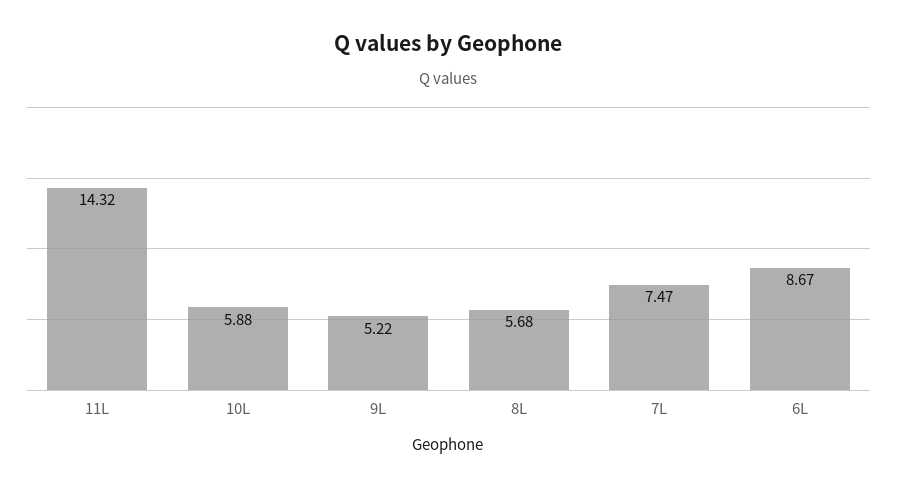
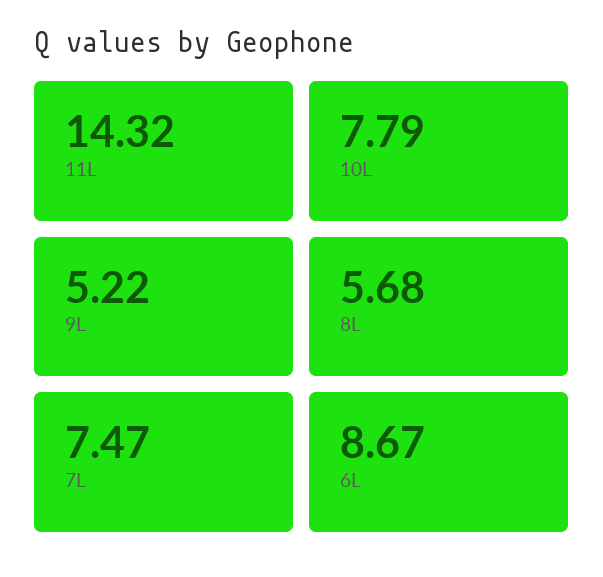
  {
    "11L": 14.32,
-   "10L": 5.88,
+   "10L": 7.79,
    "9L": 5.22,
    "8L": 5.68,
    "7L": 7.47,
    "6L": 8.67
  }

